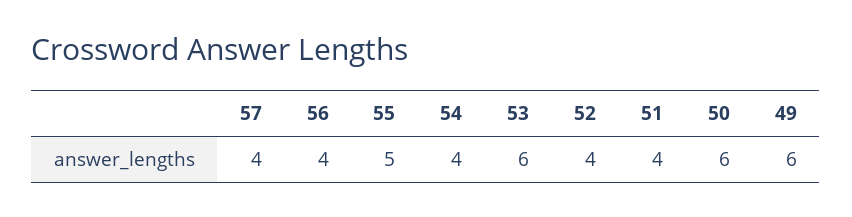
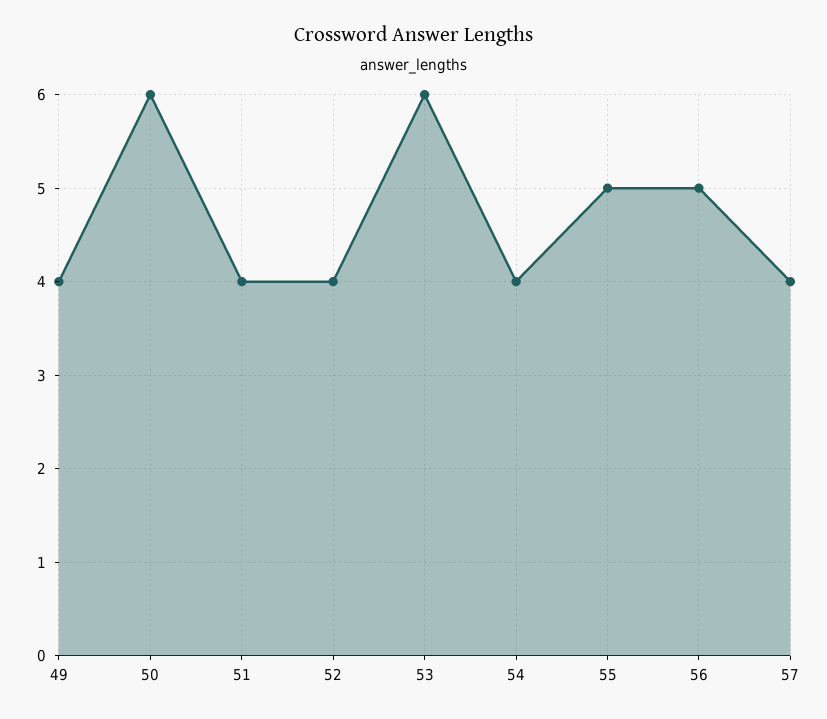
  {
    "57": 4,
-   "56": 4,
+   "56": 5,
    "55": 5,
    "54": 4,
    "53": 6,
    "52": 4,
    "51": 4,
    "50": 6,
-   "49": 6
+   "49": 4
  }

